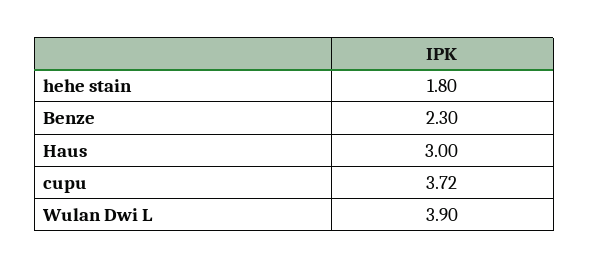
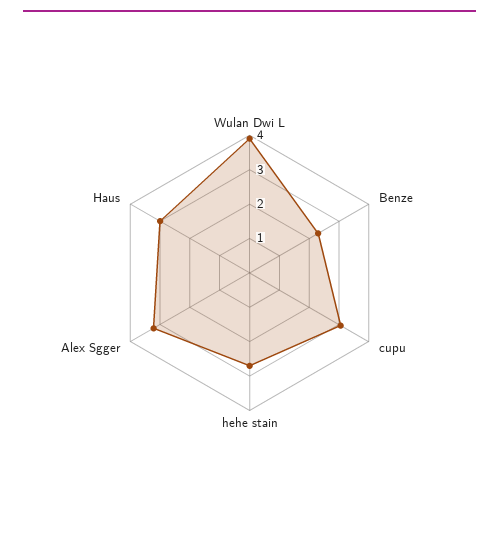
  {
-   "hehe stain": 1.8,
+   "hehe stain": 2.75,
    "Benze": 2.3,
    "Haus": 3,
-   "cupu": 3.72,
+   "cupu": 3,
-   "Wulan Dwi L": 3.9
+   "Wulan Dwi L": 3.9,
+   "Alex Sgger": 3.25
  }

